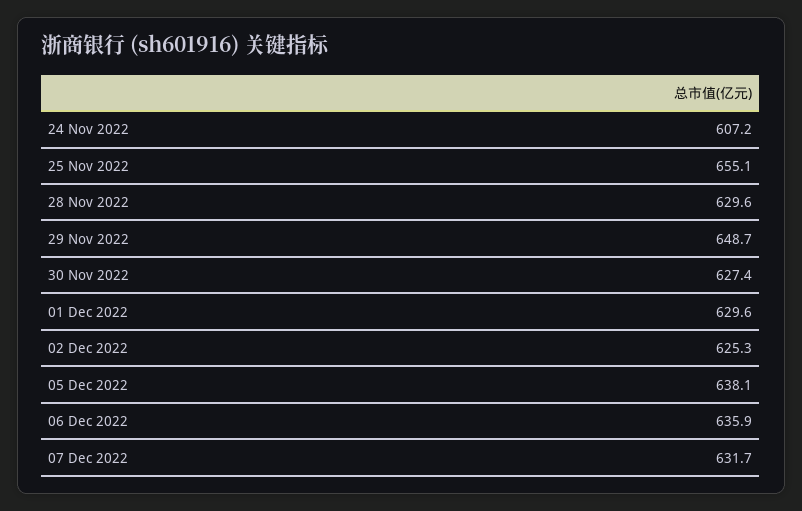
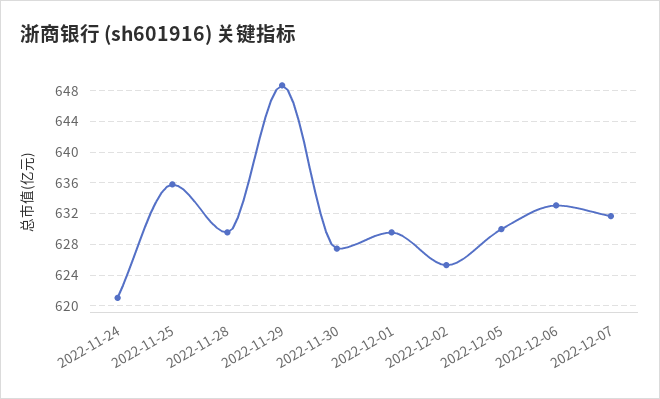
  {
-   "24 Nov 2022": 607.2,
+   "24 Nov 2022": 621,
-   "25 Nov 2022": 655.1,
+   "25 Nov 2022": 636,
    "28 Nov 2022": 629.6,
    "29 Nov 2022": 648.7,
    "30 Nov 2022": 627.4,
    "01 Dec 2022": 629.6,
    "02 Dec 2022": 625.3,
-   "05 Dec 2022": 638.1,
+   "05 Dec 2022": 630,
-   "06 Dec 2022": 635.9,
+   "06 Dec 2022": 633,
    "07 Dec 2022": 631.7
  }

